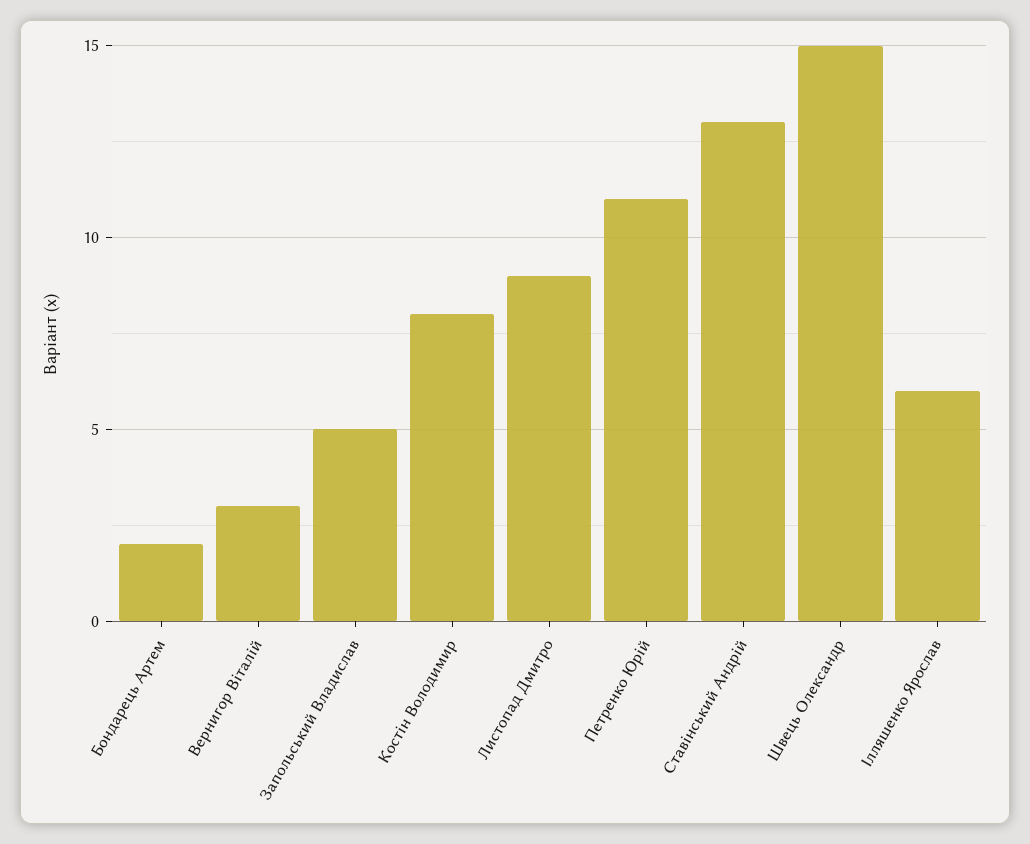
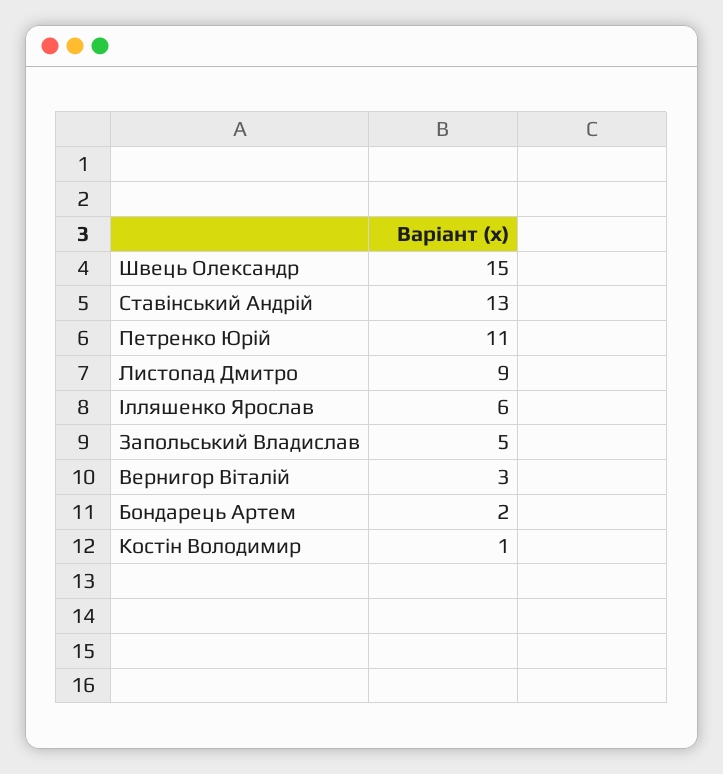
  {
    "Бондарець Артем": 2,
    "Вернигор Віталій": 3,
    "Запольський Владислав": 5,
-   "Костін Володимир": 8,
+   "Костін Володимир": 1,
    "Листопад Дмитро": 9,
    "Петренко Юрій": 11,
    "Ставінський Андрій": 13,
    "Швець Олександр": 15,
    "Ілляшенко Ярослав": 6
  }

